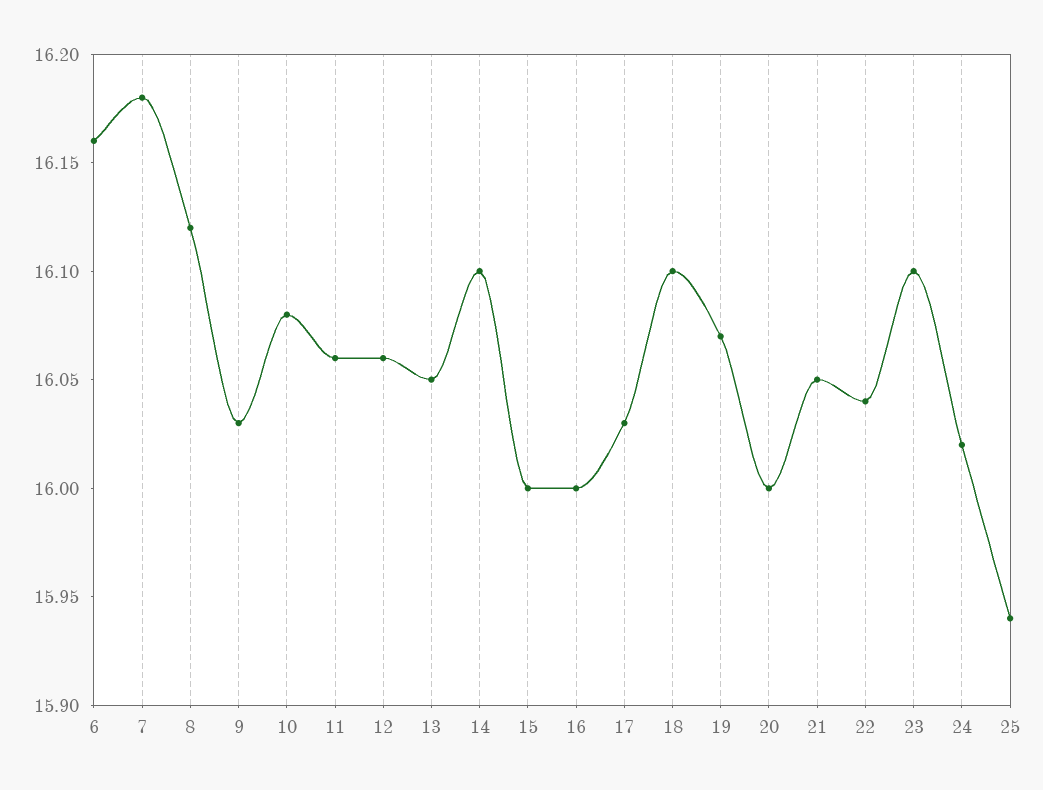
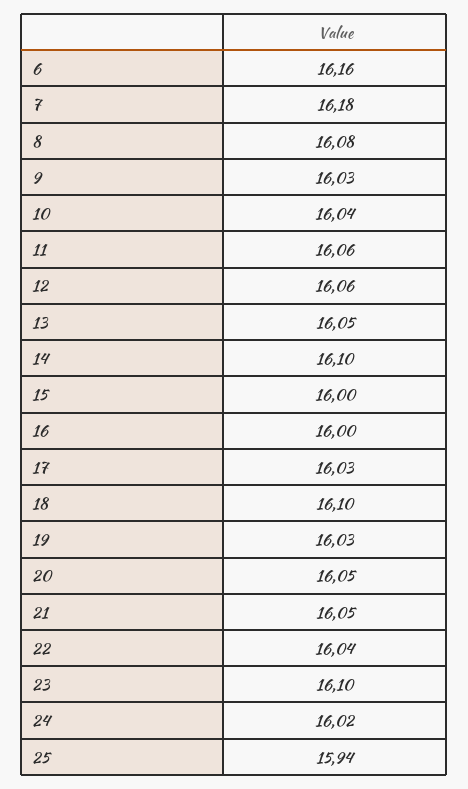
  {
    "6": 16.16,
    "7": 16.18,
-   "8": 16.12,
+   "8": 16.08,
    "9": 16.03,
-   "10": 16.08,
+   "10": 16.04,
    "11": 16.06,
    "12": 16.06,
    "13": 16.05,
    "14": 16.1,
    "15": 16,
    "16": 16,
    "17": 16.03,
    "18": 16.1,
-   "19": 16.07,
+   "19": 16.03,
-   "20": 16,
+   "20": 16.05,
    "21": 16.05,
    "22": 16.04,
    "23": 16.1,
    "24": 16.02,
    "25": 15.94
  }

